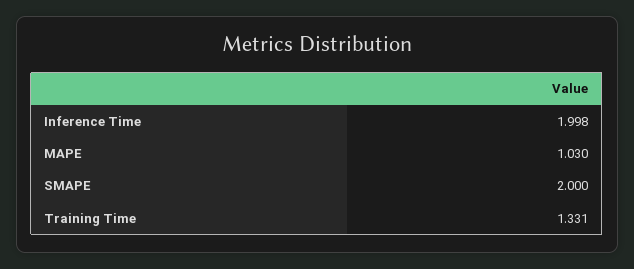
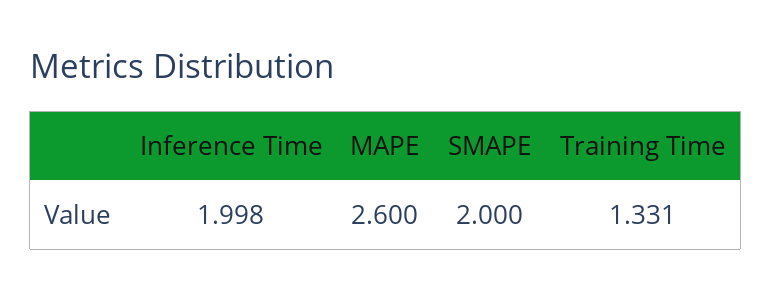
  {
    "Inference Time": 1.998,
-   "MAPE": 1.03,
+   "MAPE": 2.6,
    "SMAPE": 2,
    "Training Time": 1.331
  }

